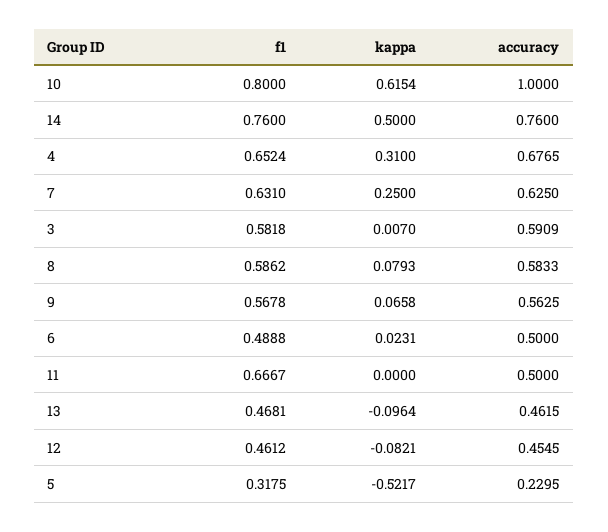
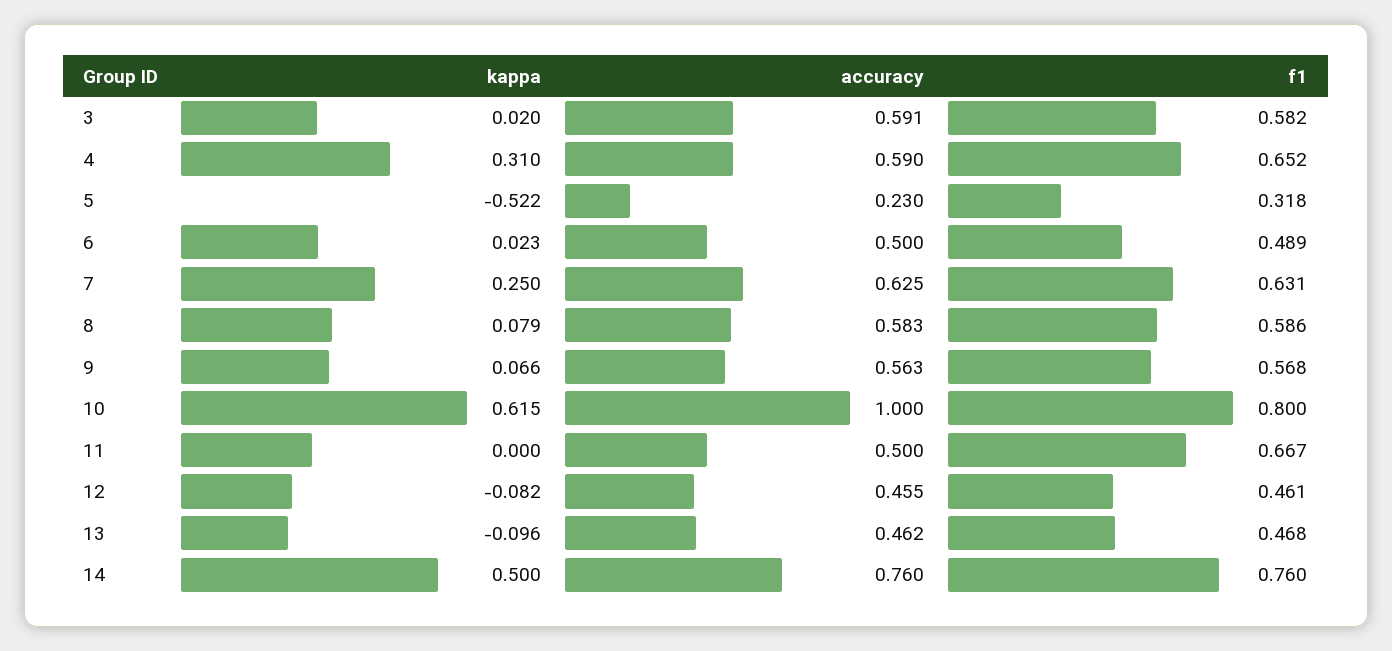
  {
    "f1": {
      "10": 0.8,
      "14": 0.76,
      "4": 0.6524,
      "7": 0.631,
      "3": 0.5818,
      "8": 0.5862,
      "9": 0.5678,
      "6": 0.4888,
      "11": 0.6667,
      "13": 0.4681,
      "12": 0.4612,
      "5": 0.3175
    },
    "kappa": {
      "10": 0.6154,
      "14": 0.5,
      "4": 0.31,
      "7": 0.25,
-     "3": 0.007,
+     "3": 0.02,
      "8": 0.0793,
      "9": 0.0658,
      "6": 0.0231,
      "11": 0,
      "13": -0.0964,
      "12": -0.0821,
      "5": -0.5217
    },
    "accuracy": {
      "10": 1,
      "14": 0.76,
-     "4": 0.6765,
+     "4": 0.59,
      "7": 0.625,
      "3": 0.5909,
      "8": 0.5833,
      "9": 0.5625,
      "6": 0.5,
      "11": 0.5,
      "13": 0.4615,
      "12": 0.4545,
      "5": 0.2295
    }
  }

